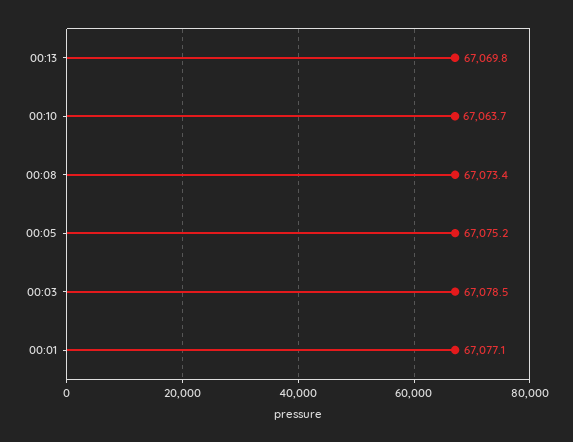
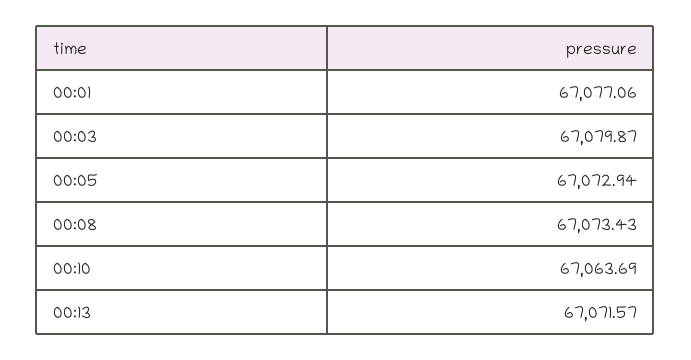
  {
-   "00:13": 67069.8,
+   "00:13": 67071.57,
    "00:10": 67063.69,
    "00:08": 67073.43,
-   "00:05": 67075.2,
+   "00:05": 67072.94,
-   "00:03": 67078.5,
+   "00:03": 67079.87,
    "00:01": 67077.06
  }

